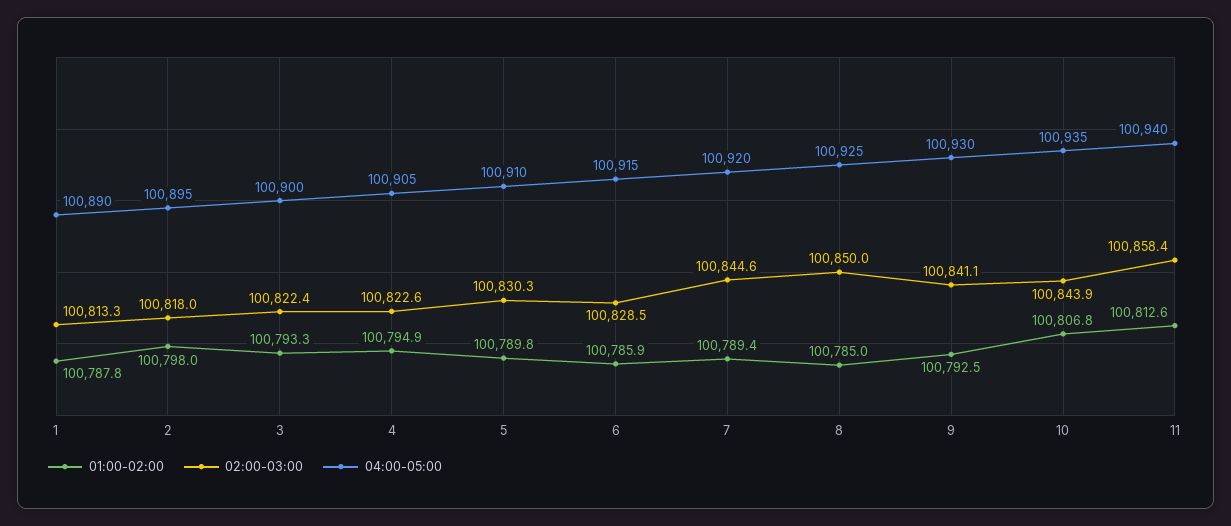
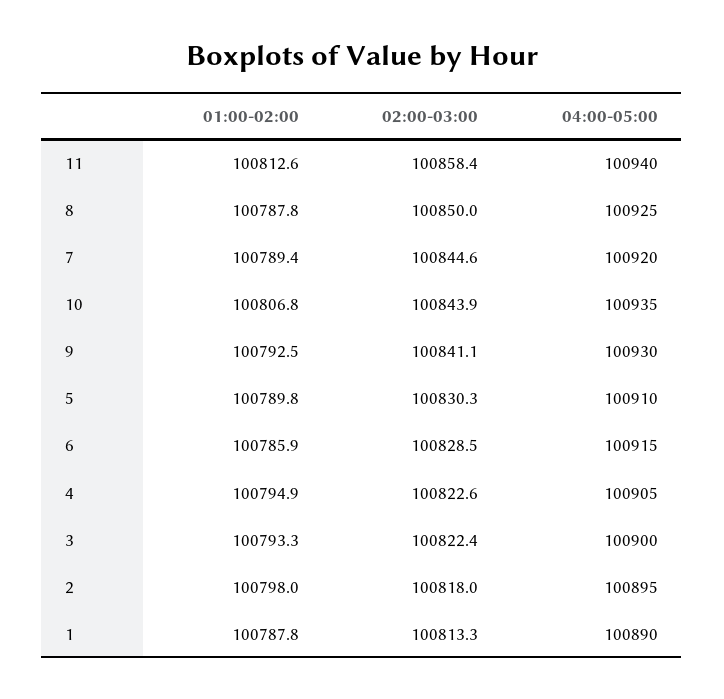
  {
    "01:00-02:00": {
      "1": 100787.8,
      "2": 100798,
      "3": 100793.3,
      "4": 100794.9,
      "5": 100789.8,
      "6": 100785.9,
      "7": 100789.4,
-     "8": 100785,
+     "8": 100787.8,
      "9": 100792.5,
      "10": 100806.8,
      "11": 100812.6
    },
    "02:00-03:00": {
      "1": 100813.3,
      "2": 100818,
      "3": 100822.4,
      "4": 100822.6,
      "5": 100830.3,
      "6": 100828.5,
      "7": 100844.6,
      "8": 100850,
      "9": 100841.1,
      "10": 100843.9,
      "11": 100858.4
    },
    "04:00-05:00": {
      "1": 100890,
      "2": 100895,
      "3": 100900,
      "4": 100905,
      "5": 100910,
      "6": 100915,
      "7": 100920,
      "8": 100925,
      "9": 100930,
      "10": 100935,
      "11": 100940
    }
  }

